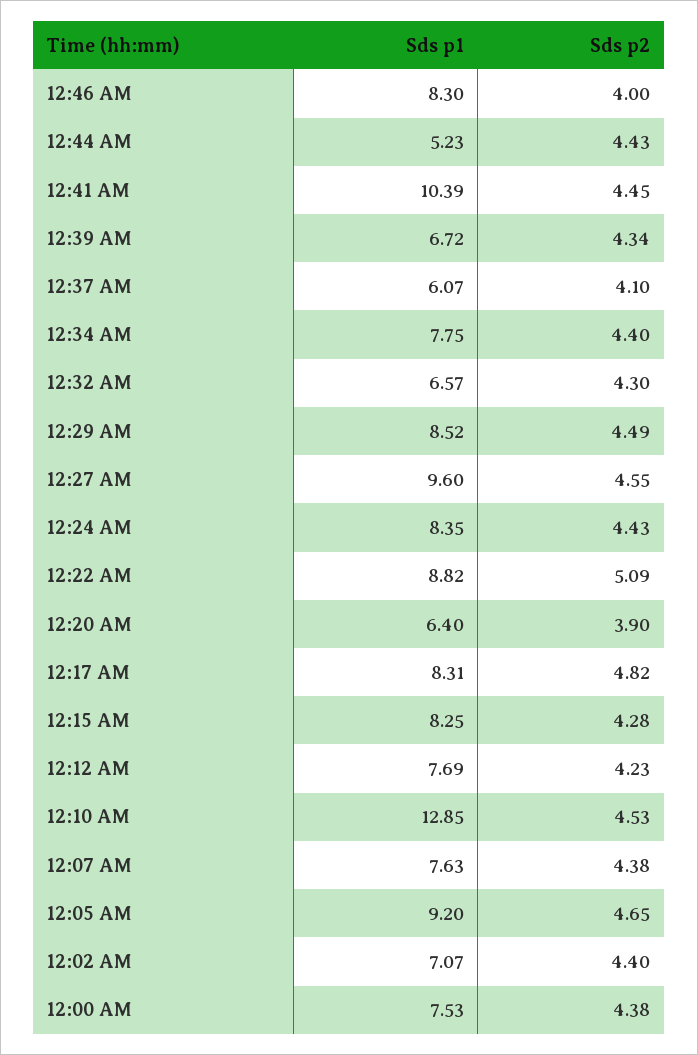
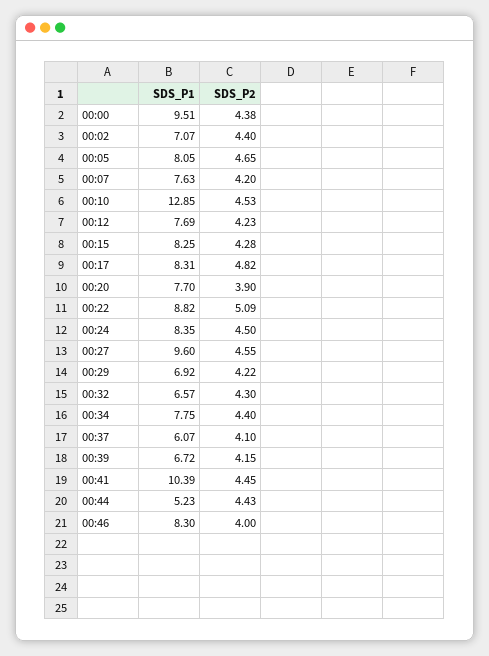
  {
    "Sds p1": {
      "12:46 AM": 8.3,
      "12:44 AM": 5.23,
      "12:41 AM": 10.39,
      "12:39 AM": 6.72,
      "12:37 AM": 6.07,
      "12:34 AM": 7.75,
      "12:32 AM": 6.57,
-     "12:29 AM": 8.52,
+     "12:29 AM": 6.92,
      "12:27 AM": 9.6,
      "12:24 AM": 8.35,
      "12:22 AM": 8.82,
-     "12:20 AM": 6.4,
+     "12:20 AM": 7.7,
      "12:17 AM": 8.31,
      "12:15 AM": 8.25,
      "12:12 AM": 7.69,
      "12:10 AM": 12.85,
      "12:07 AM": 7.63,
-     "12:05 AM": 9.2,
+     "12:05 AM": 8.05,
      "12:02 AM": 7.07,
-     "12:00 AM": 7.53
+     "12:00 AM": 9.51
    },
    "Sds p2": {
      "12:46 AM": 4,
      "12:44 AM": 4.43,
      "12:41 AM": 4.45,
-     "12:39 AM": 4.34,
+     "12:39 AM": 4.15,
      "12:37 AM": 4.1,
      "12:34 AM": 4.4,
      "12:32 AM": 4.3,
-     "12:29 AM": 4.49,
+     "12:29 AM": 4.22,
      "12:27 AM": 4.55,
-     "12:24 AM": 4.43,
+     "12:24 AM": 4.5,
      "12:22 AM": 5.09,
      "12:20 AM": 3.9,
      "12:17 AM": 4.82,
      "12:15 AM": 4.28,
      "12:12 AM": 4.23,
      "12:10 AM": 4.53,
-     "12:07 AM": 4.38,
+     "12:07 AM": 4.2,
      "12:05 AM": 4.65,
      "12:02 AM": 4.4,
      "12:00 AM": 4.38
    }
  }

